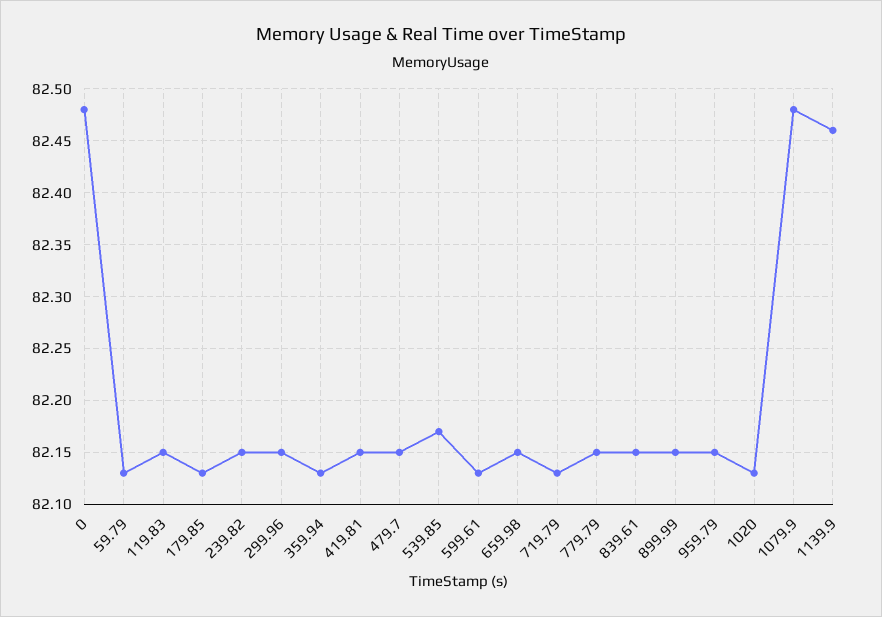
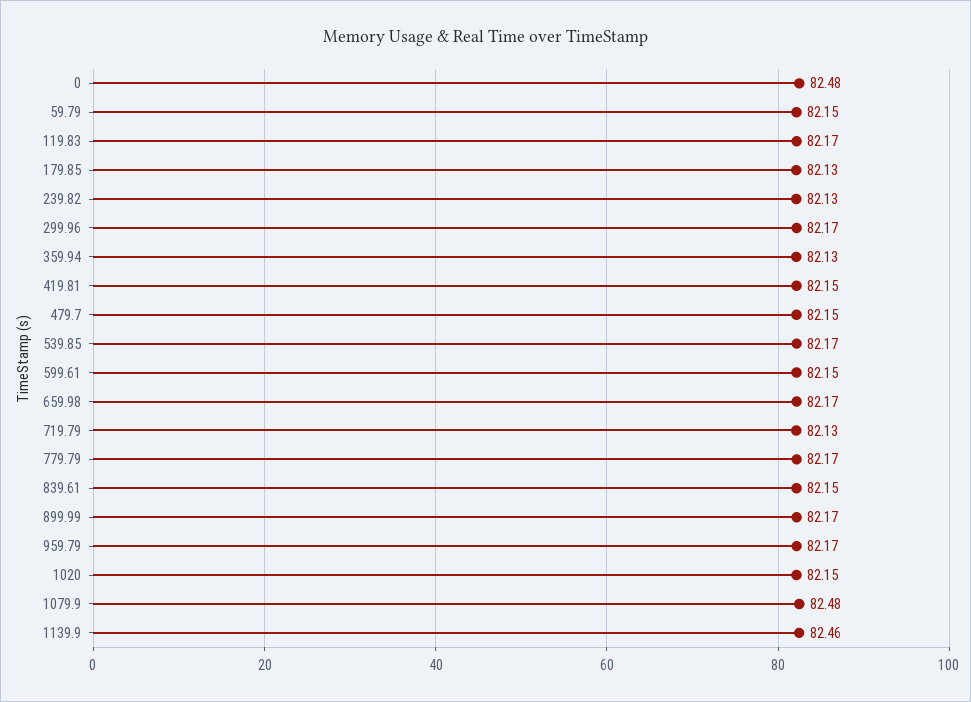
  {
    "0": 82.48,
-   "59.79": 82.13,
+   "59.79": 82.15,
-   "119.83": 82.15,
+   "119.83": 82.17,
    "179.85": 82.13,
-   "239.82": 82.15,
+   "239.82": 82.13,
-   "299.96": 82.15,
+   "299.96": 82.17,
    "359.94": 82.13,
    "419.81": 82.15,
    "479.7": 82.15,
    "539.85": 82.17,
-   "599.61": 82.13,
+   "599.61": 82.15,
-   "659.98": 82.15,
+   "659.98": 82.17,
    "719.79": 82.13,
-   "779.79": 82.15,
+   "779.79": 82.17,
    "839.61": 82.15,
-   "899.99": 82.15,
+   "899.99": 82.17,
-   "959.79": 82.15,
+   "959.79": 82.17,
-   "1020": 82.13,
+   "1020": 82.15,
    "1079.9": 82.48,
    "1139.9": 82.46
  }

